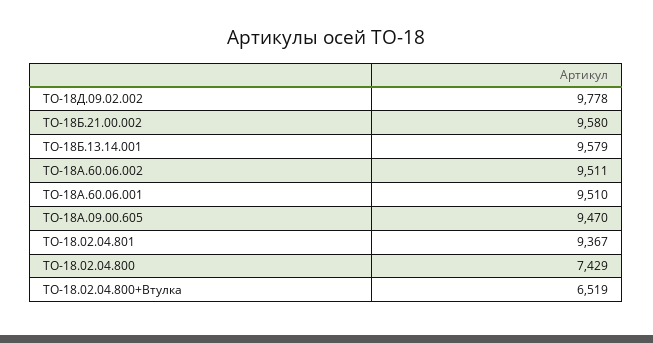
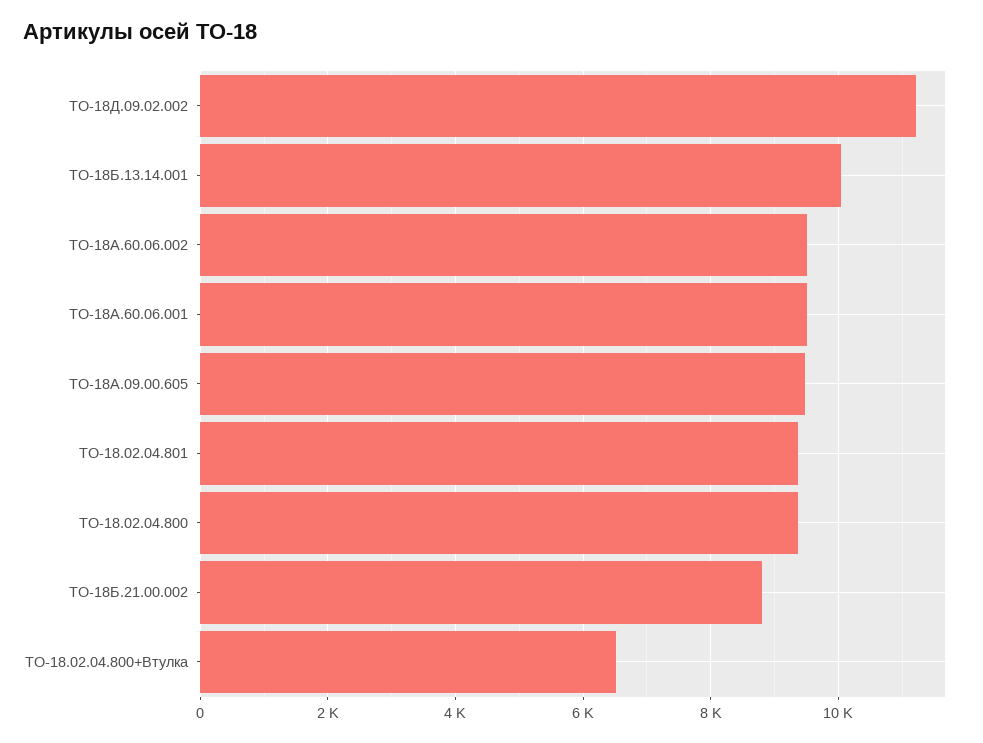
  {
-   "ТО-18Д.09.02.002": 9778,
+   "ТО-18Д.09.02.002": 11200,
-   "ТО-18Б.21.00.002": 9580,
+   "ТО-18Б.21.00.002": 8800,
-   "ТО-18Б.13.14.001": 9579,
+   "ТО-18Б.13.14.001": 10000,
    "ТО-18А.60.06.002": 9511,
    "ТО-18А.60.06.001": 9510,
    "ТО-18А.09.00.605": 9470,
    "ТО-18.02.04.801": 9367,
-   "ТО-18.02.04.800": 7429,
+   "ТО-18.02.04.800": 9400,
    "ТО-18.02.04.800+Втулка": 6519
  }

